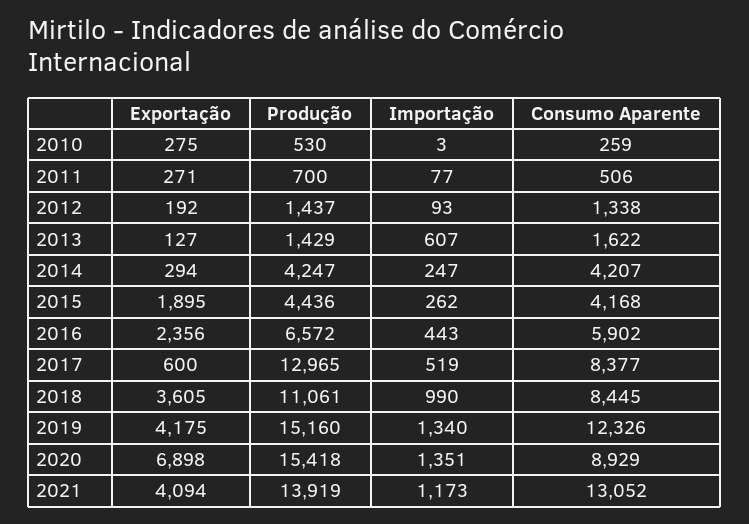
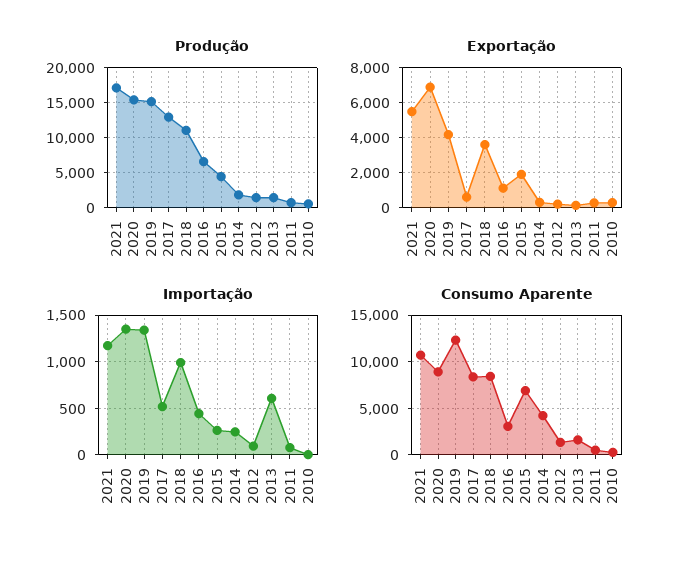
  {
    "Exportação": {
      "2010": 275,
      "2011": 271,
      "2012": 192,
      "2013": 127,
      "2014": 294,
      "2015": 1895,
-     "2016": 2356,
+     "2016": 1000,
      "2017": 600,
      "2018": 3605,
      "2019": 4175,
      "2020": 6898,
-     "2021": 4094
+     "2021": 5500
    },
    "Produção": {
      "2010": 530,
      "2011": 700,
      "2012": 1437,
      "2013": 1429,
-     "2014": 4247,
+     "2014": 2000,
      "2015": 4436,
      "2016": 6572,
      "2017": 12965,
      "2018": 11061,
      "2019": 15160,
      "2020": 15418,
-     "2021": 13919
+     "2021": 17000
    },
    "Importação": {
      "2010": 3,
      "2011": 77,
      "2012": 93,
      "2013": 607,
      "2014": 247,
      "2015": 262,
      "2016": 443,
      "2017": 519,
      "2018": 990,
      "2019": 1340,
      "2020": 1351,
      "2021": 1173
    },
    "Consumo Aparente": {
      "2010": 259,
      "2011": 506,
      "2012": 1338,
      "2013": 1622,
      "2014": 4207,
-     "2015": 4168,
+     "2015": 7000,
-     "2016": 5902,
+     "2016": 3000,
      "2017": 8377,
      "2018": 8445,
      "2019": 12326,
      "2020": 8929,
-     "2021": 13052
+     "2021": 11000
    }
  }

